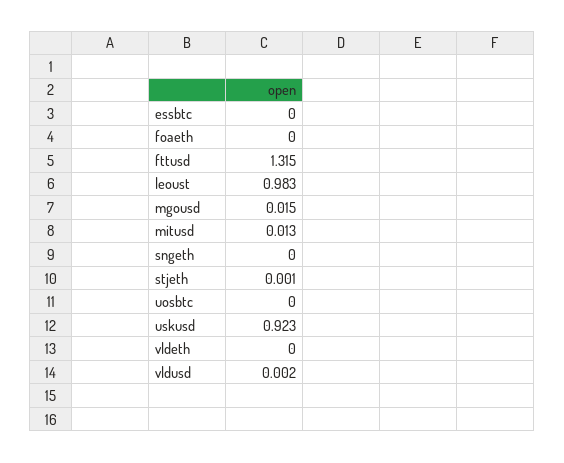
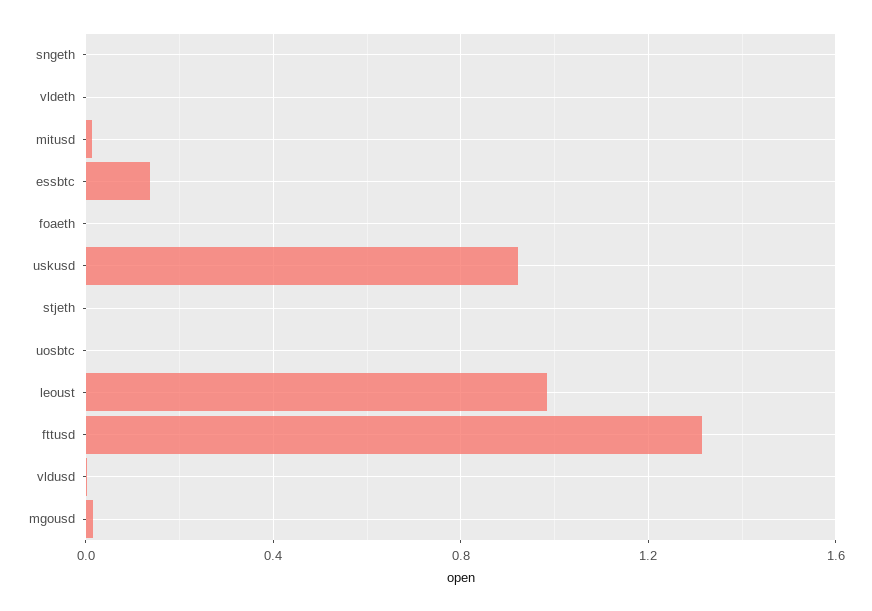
  {
-   "essbtc": 0,
+   "essbtc": 0.15,
    "foaeth": 0,
    "fttusd": 1.315,
    "leoust": 0.983,
    "mgousd": 0.015,
    "mitusd": 0.013,
    "sngeth": 0,
    "stjeth": 0.001,
    "uosbtc": 0,
    "uskusd": 0.923,
    "vldeth": 0,
    "vldusd": 0.002
  }

